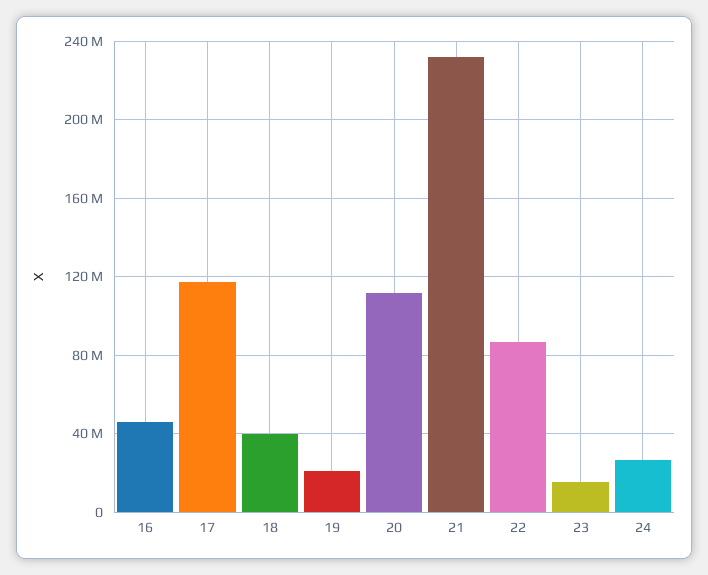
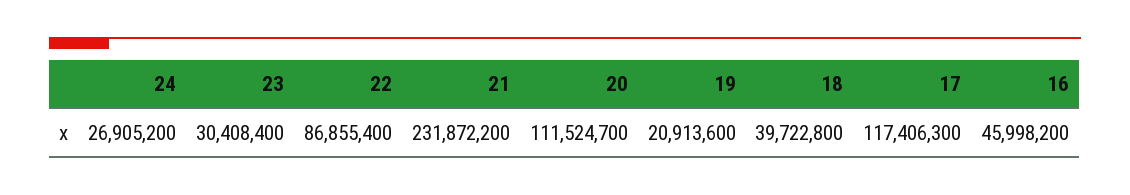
  {
    "16": 45998200,
    "17": 117406300,
    "18": 39722800,
    "19": 20913600,
    "20": 111524700,
    "21": 231872200,
    "22": 86855400,
-   "23": 15000000,
+   "23": 30408400,
    "24": 26905200
  }

